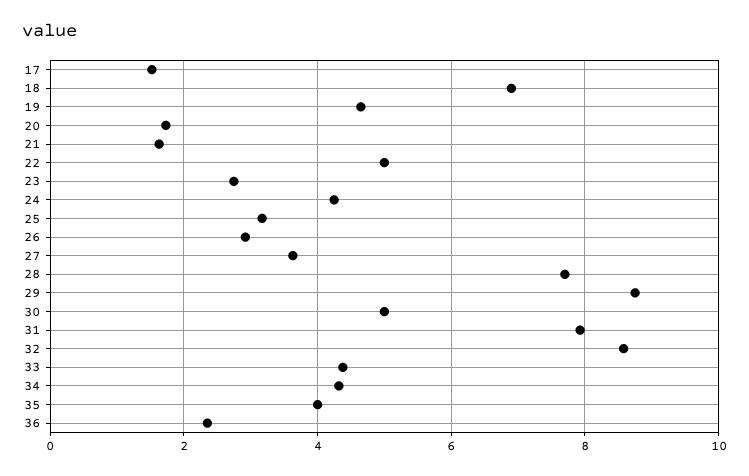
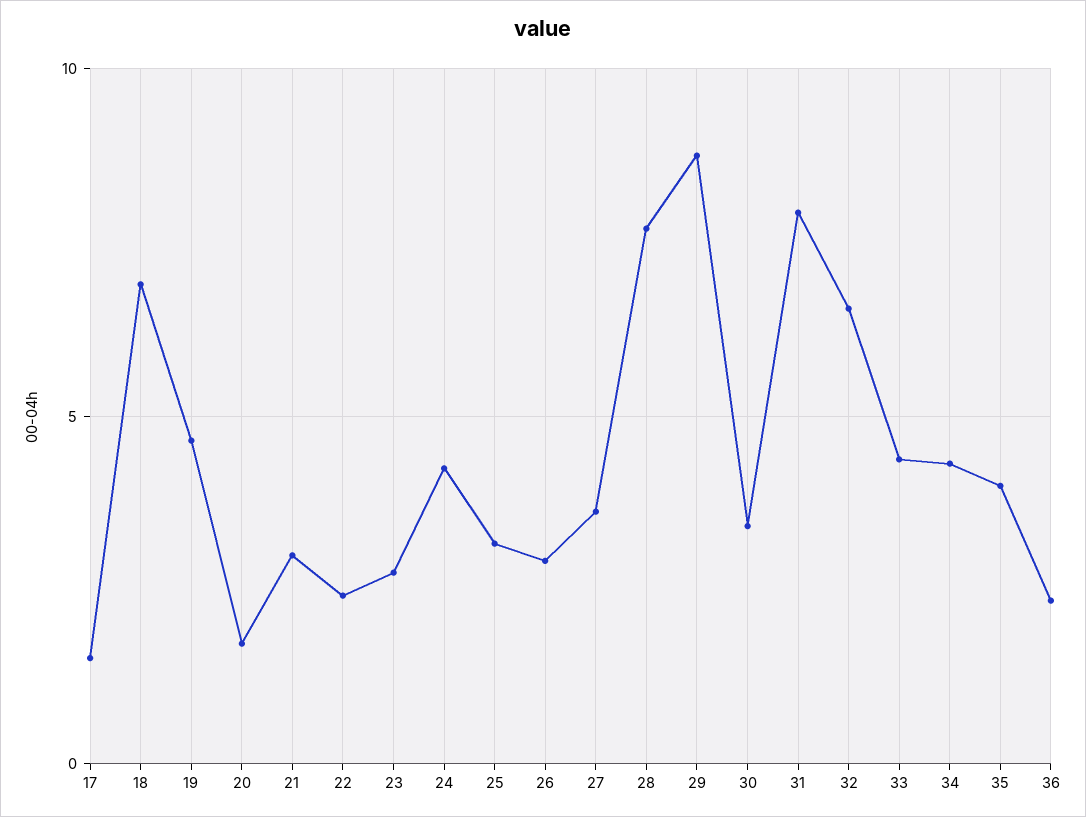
  {
    "17": 1.6,
    "18": 7,
    "19": 4.6,
    "20": 1.8,
-   "21": 1.6,
+   "21": 3,
-   "22": 5,
+   "22": 2.5,
    "23": 2.8,
    "24": 4.2,
    "25": 3.2,
    "26": 3,
    "27": 3.6,
    "28": 7.8,
    "29": 8.8,
-   "30": 5,
+   "30": 3.5,
    "31": 8,
-   "32": 8.6,
+   "32": 6.5,
    "33": 4.4,
    "34": 4.4,
    "35": 4,
    "36": 2.4
  }

